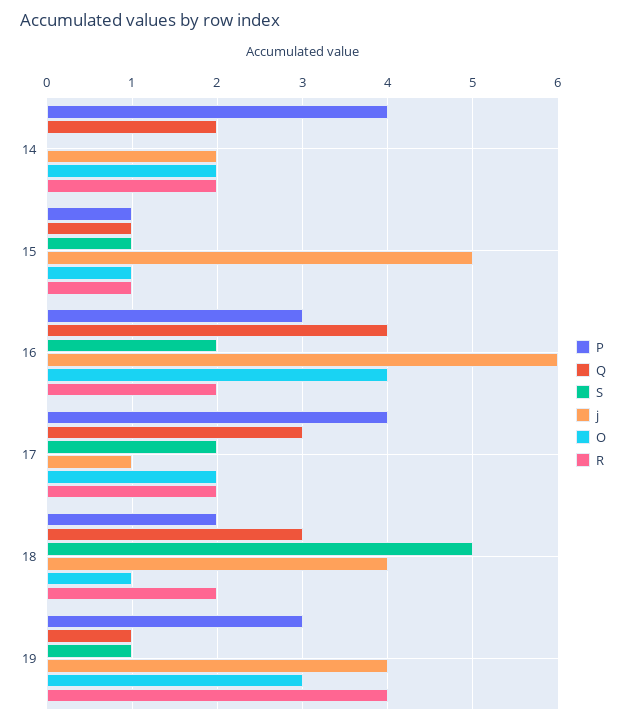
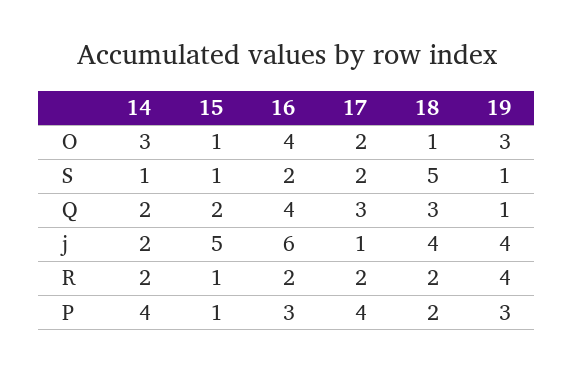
  {
    "P": {
      "14": 4,
      "15": 1,
      "16": 3,
      "17": 4,
      "18": 2,
      "19": 3
    },
    "Q": {
      "14": 2,
-     "15": 1,
+     "15": 2,
      "16": 4,
      "17": 3,
      "18": 3,
      "19": 1
    },
    "S": {
-     "14": 0,
+     "14": 1,
      "15": 1,
      "16": 2,
      "17": 2,
      "18": 5,
      "19": 1
    },
    "j": {
      "14": 2,
      "15": 5,
      "16": 6,
      "17": 1,
      "18": 4,
      "19": 4
    },
    "O": {
-     "14": 2,
+     "14": 3,
      "15": 1,
      "16": 4,
      "17": 2,
      "18": 1,
      "19": 3
    },
    "R": {
      "14": 2,
      "15": 1,
      "16": 2,
      "17": 2,
      "18": 2,
      "19": 4
    }
  }

